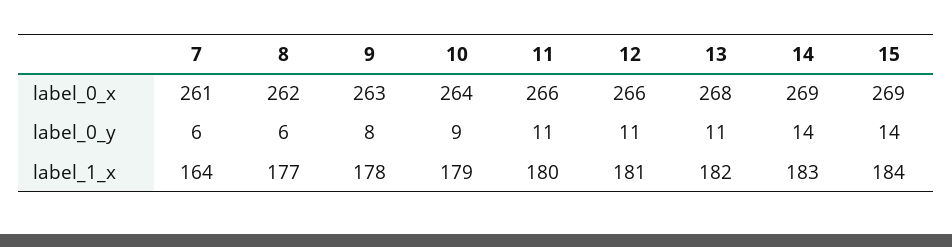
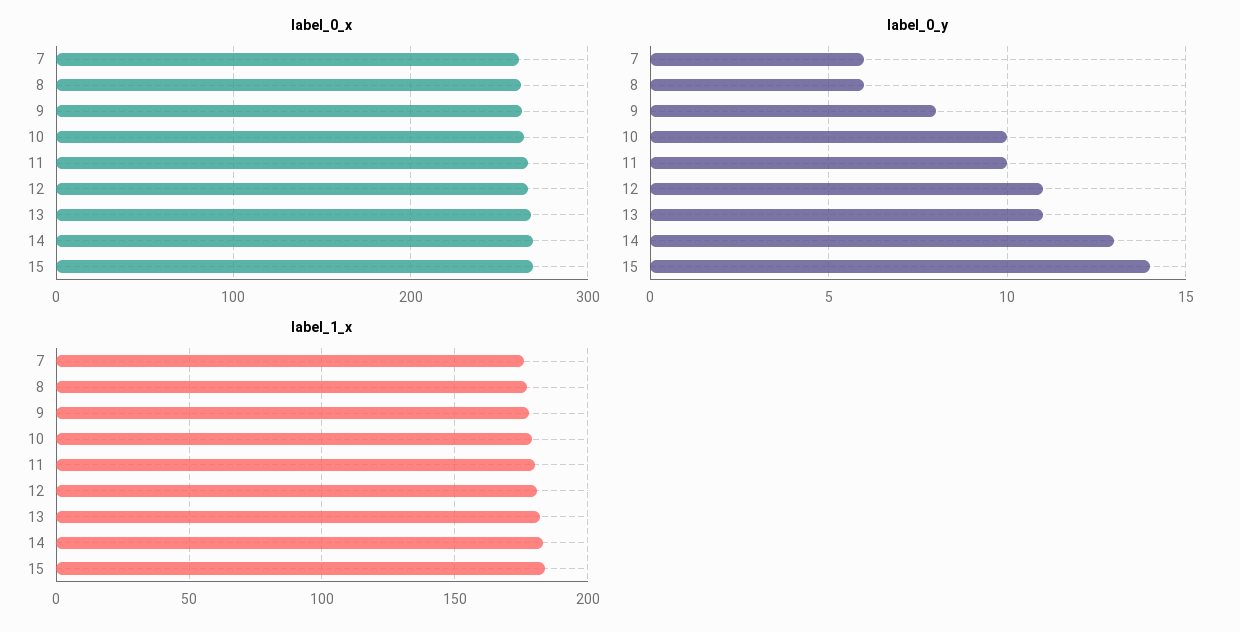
  {
    "label_0_x": {
      "7": 261,
      "8": 262,
      "9": 263,
      "10": 264,
      "11": 266,
      "12": 266,
      "13": 268,
      "14": 269,
      "15": 269
    },
    "label_0_y": {
      "7": 6,
      "8": 6,
      "9": 8,
-     "10": 9,
+     "10": 10,
-     "11": 11,
+     "11": 10,
      "12": 11,
      "13": 11,
-     "14": 14,
+     "14": 13,
      "15": 14
    },
    "label_1_x": {
-     "7": 164,
+     "7": 175,
      "8": 177,
      "9": 178,
      "10": 179,
      "11": 180,
      "12": 181,
      "13": 182,
      "14": 183,
      "15": 184
    }
  }

